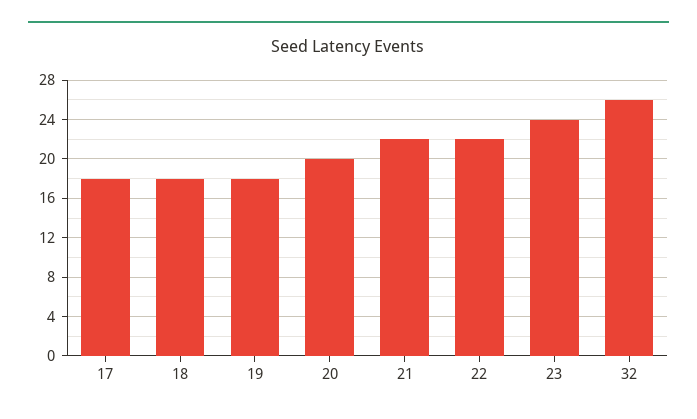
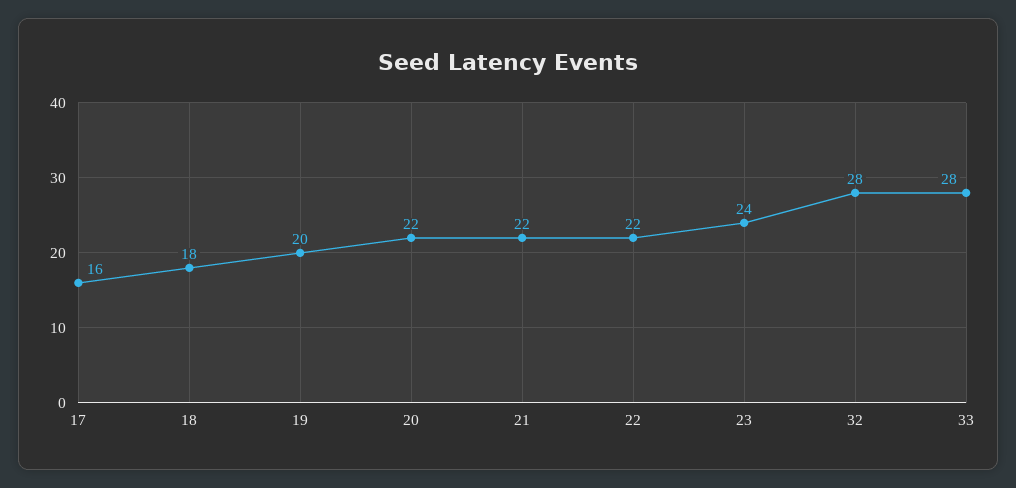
  {
-   "17": 18,
+   "17": 16,
    "18": 18,
-   "19": 18,
+   "19": 20,
-   "20": 20,
+   "20": 22,
    "21": 22,
    "22": 22,
    "23": 24,
-   "32": 26
+   "32": 28,
+   "33": 28
  }

